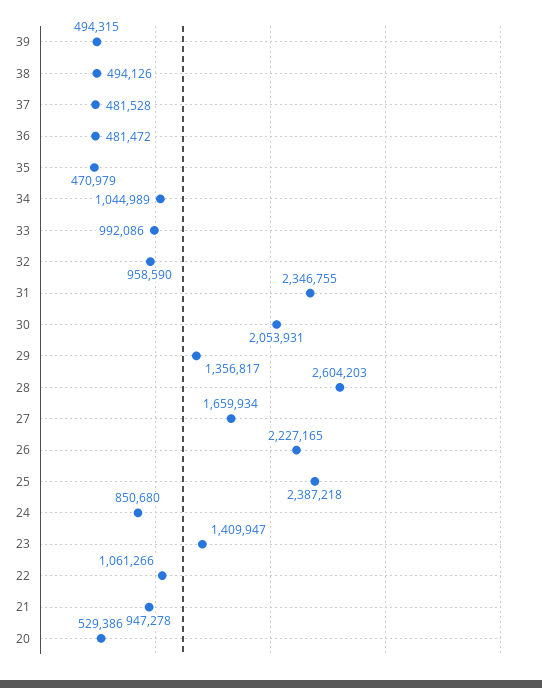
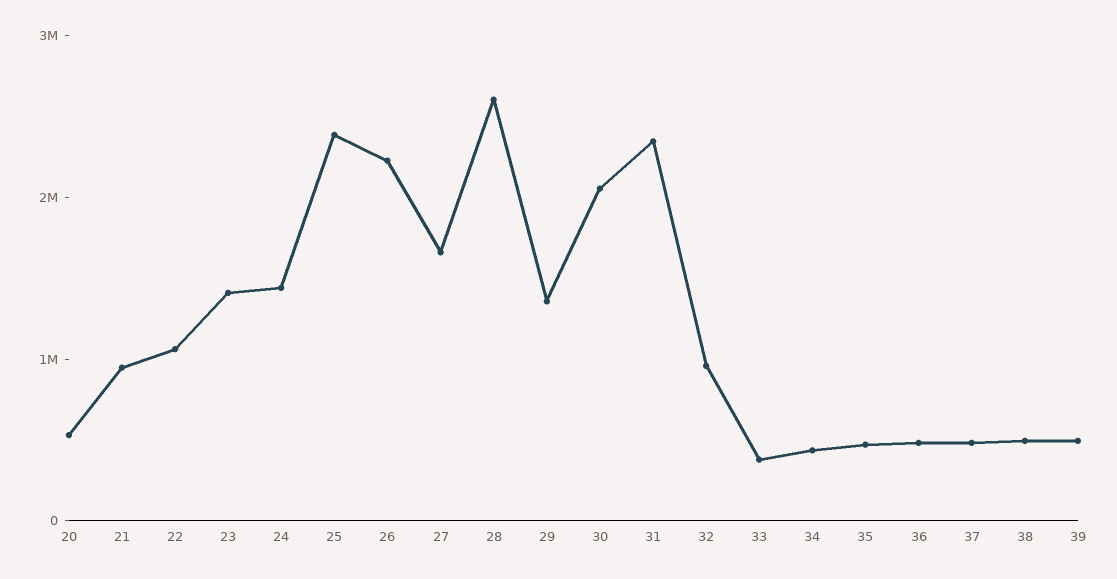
  {
    "39": 494315,
    "38": 494126,
    "37": 481528,
    "36": 481472,
    "35": 470979,
-   "34": 1044989,
+   "34": 400000,
-   "33": 992086,
+   "33": 400000,
    "32": 958590,
    "31": 2346755,
    "30": 2053931,
    "29": 1356817,
    "28": 2604203,
    "27": 1659934,
    "26": 2227165,
    "25": 2387218,
-   "24": 850680,
+   "24": 1400000,
    "23": 1409947,
    "22": 1061266,
    "21": 947278,
    "20": 529386
  }

